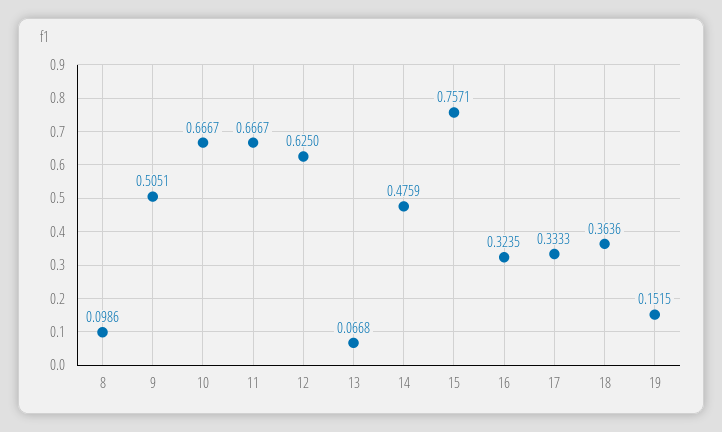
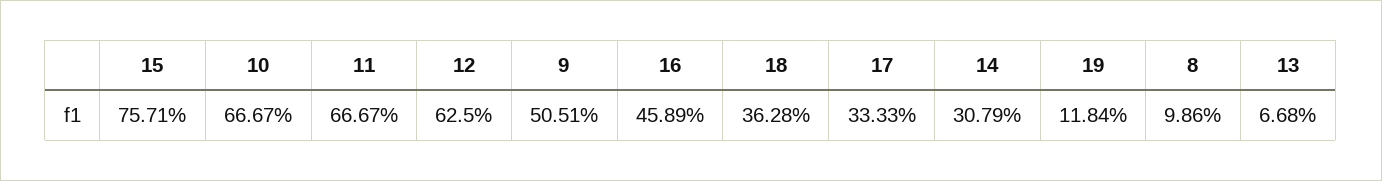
  {
    "8": 0.0986,
    "9": 0.5051,
    "10": 0.6667,
    "11": 0.6667,
    "12": 0.625,
    "13": 0.0668,
-   "14": 0.4759,
+   "14": 0.3079,
    "15": 0.7571,
-   "16": 0.3235,
+   "16": 0.4589,
    "17": 0.3333,
-   "18": 0.3636,
+   "18": 0.3628,
-   "19": 0.1515
+   "19": 0.1184
  }

